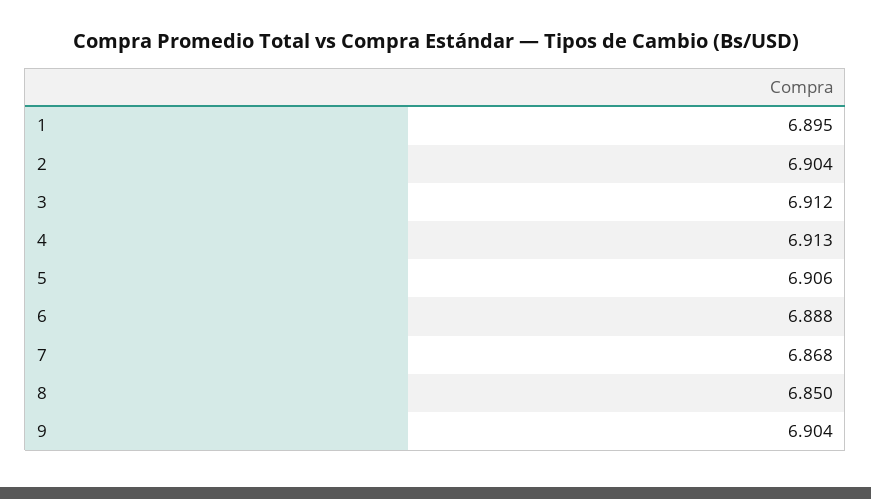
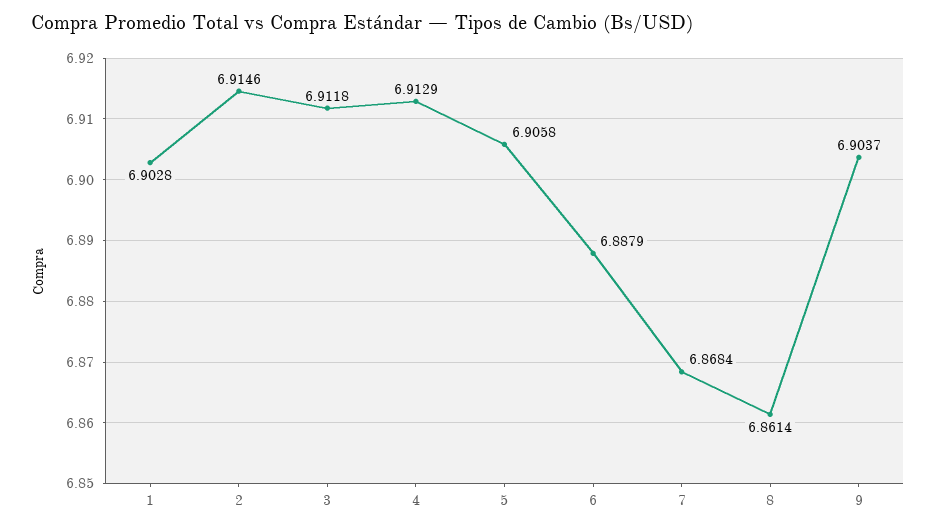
  {
-   "1": 6.895,
+   "1": 6.9028,
-   "2": 6.904,
+   "2": 6.9146,
    "3": 6.9118,
    "4": 6.9129,
    "5": 6.9058,
    "6": 6.8879,
    "7": 6.8684,
-   "8": 6.85,
+   "8": 6.8614,
    "9": 6.9037
  }

